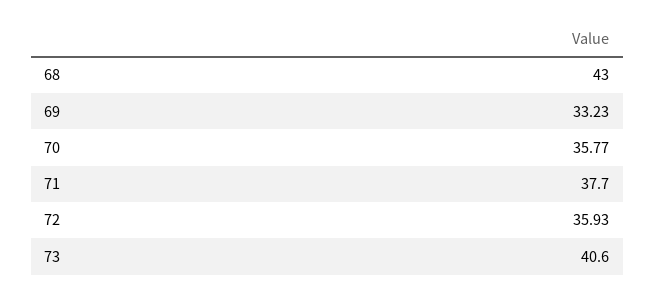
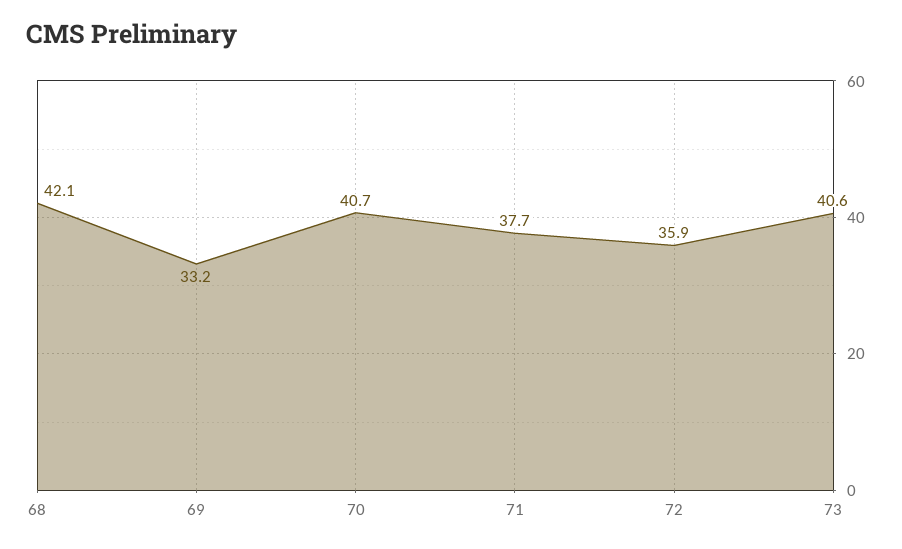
  {
-   "68": 43,
+   "68": 42.1,
    "69": 33.23,
-   "70": 35.77,
+   "70": 40.7,
    "71": 37.7,
    "72": 35.93,
    "73": 40.6
  }

